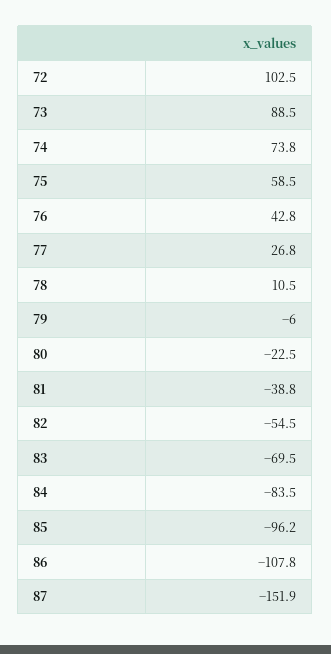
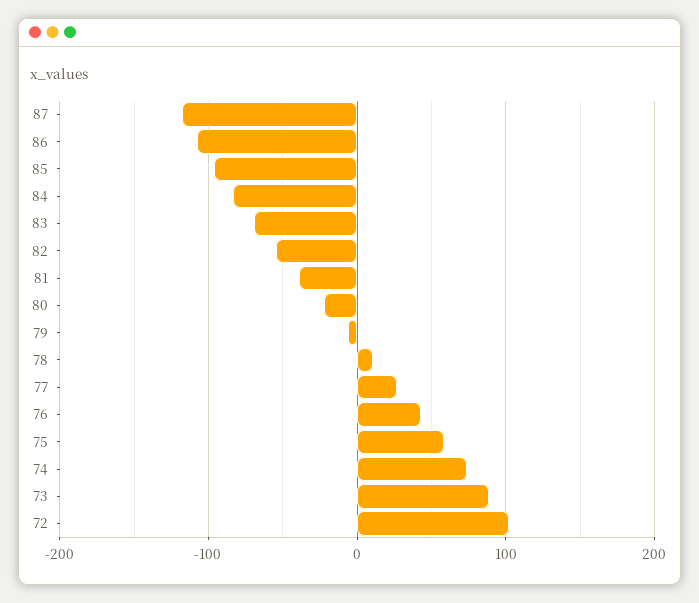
  {
    "72": 102.5,
    "73": 88.5,
    "74": 73.8,
    "75": 58.5,
    "76": 42.8,
    "77": 26.8,
    "78": 10.5,
    "79": -6,
    "80": -22.5,
    "81": -38.8,
    "82": -54.5,
    "83": -69.5,
    "84": -83.5,
    "85": -96.2,
    "86": -107.8,
-   "87": -151.9
+   "87": -120
  }

